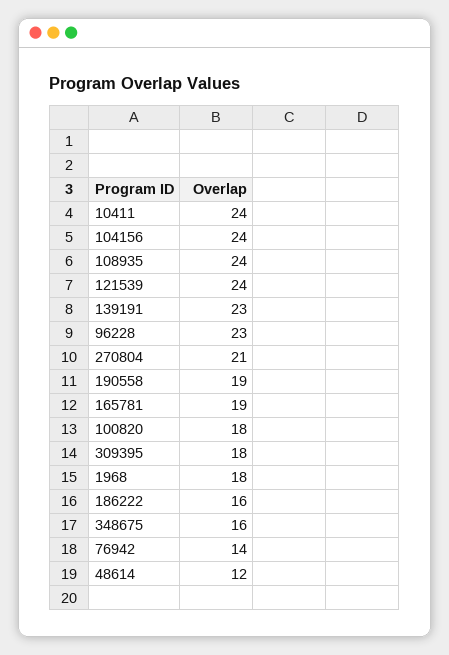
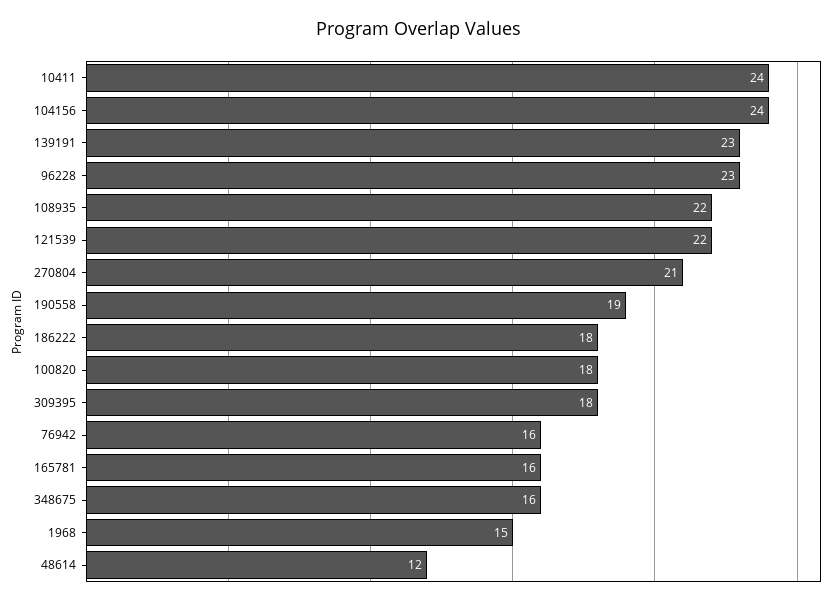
  {
    "10411": 24,
    "104156": 24,
-   "108935": 24,
+   "108935": 22,
-   "121539": 24,
+   "121539": 22,
    "139191": 23,
    "96228": 23,
    "270804": 21,
    "190558": 19,
-   "165781": 19,
+   "165781": 16,
    "100820": 18,
    "309395": 18,
-   "1968": 18,
+   "1968": 15,
-   "186222": 16,
+   "186222": 18,
    "348675": 16,
-   "76942": 14,
+   "76942": 16,
    "48614": 12
  }

